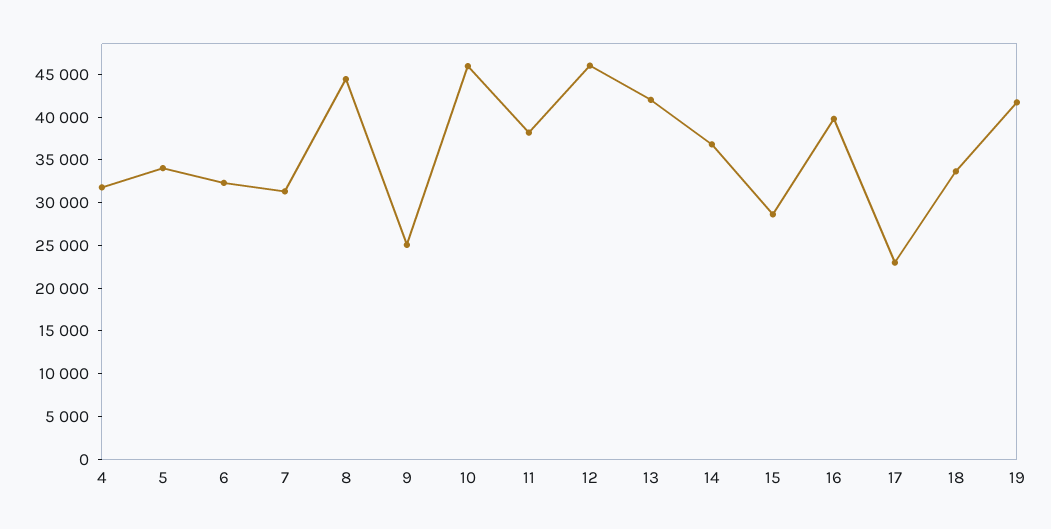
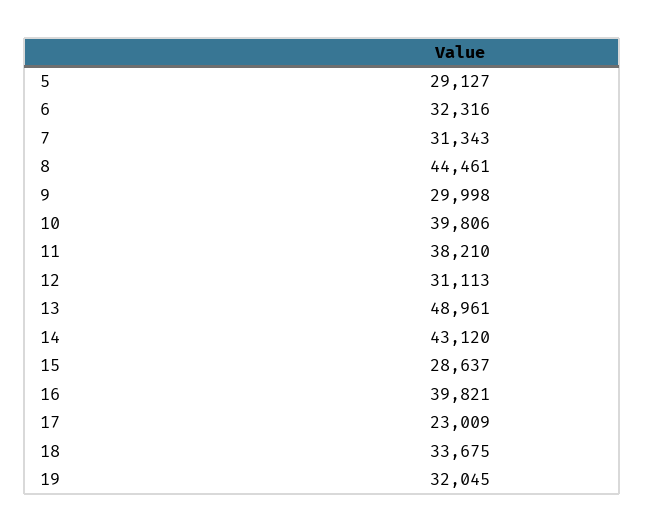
  {
-   "4": 32000,
-   "5": 34000,
+   "5": 29127,
    "6": 32316,
    "7": 31343,
    "8": 44461,
-   "9": 25000,
+   "9": 29998,
-   "10": 46000,
+   "10": 39806,
    "11": 38210,
-   "12": 46000,
+   "12": 31113,
-   "13": 42000,
+   "13": 48961,
-   "14": 37000,
+   "14": 43120,
    "15": 28637,
    "16": 39821,
    "17": 23009,
    "18": 33675,
-   "19": 42000
+   "19": 32045
  }

